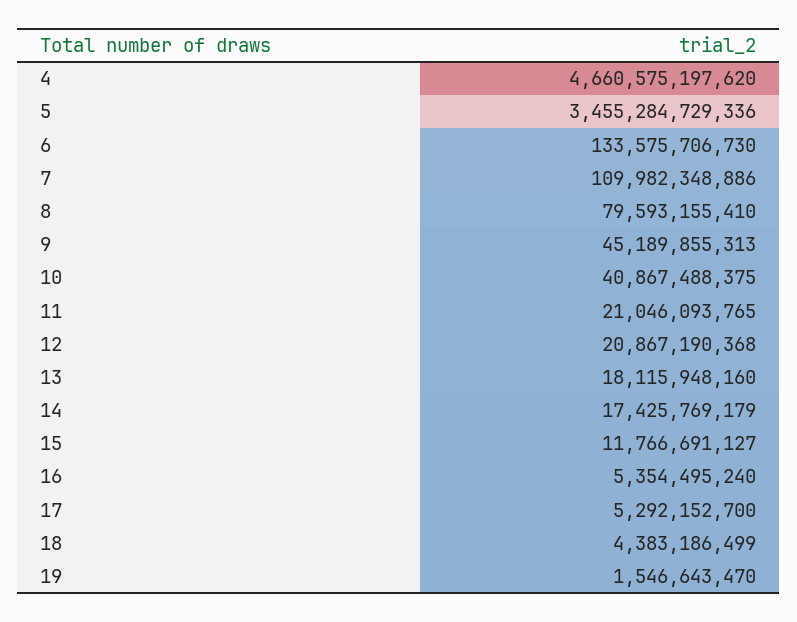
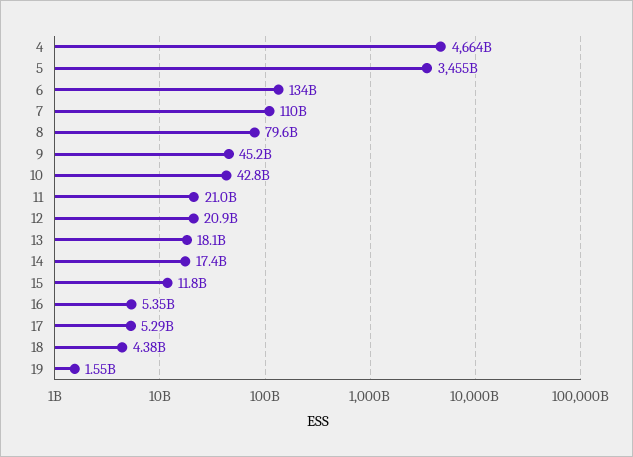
  {
-   "4": 4660575197620,
+   "4": 4664000000000,
    "5": 3455284729336,
    "6": 133575706730,
    "7": 109982348886,
    "8": 79593155410,
    "9": 45189855313,
-   "10": 40867488375,
+   "10": 42800000000,
    "11": 21046093765,
    "12": 20867190368,
    "13": 18115948160,
    "14": 17425769179,
    "15": 11766691127,
    "16": 5354495240,
    "17": 5292152700,
    "18": 4383186499,
    "19": 1546643470
  }

